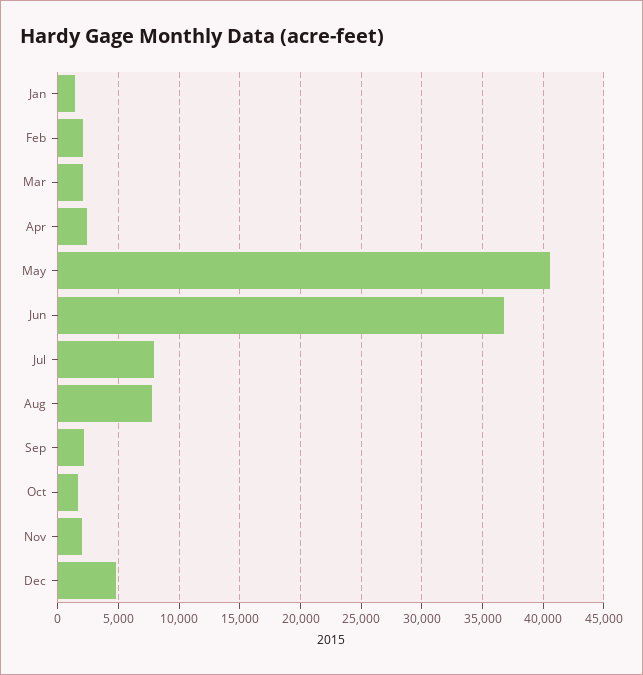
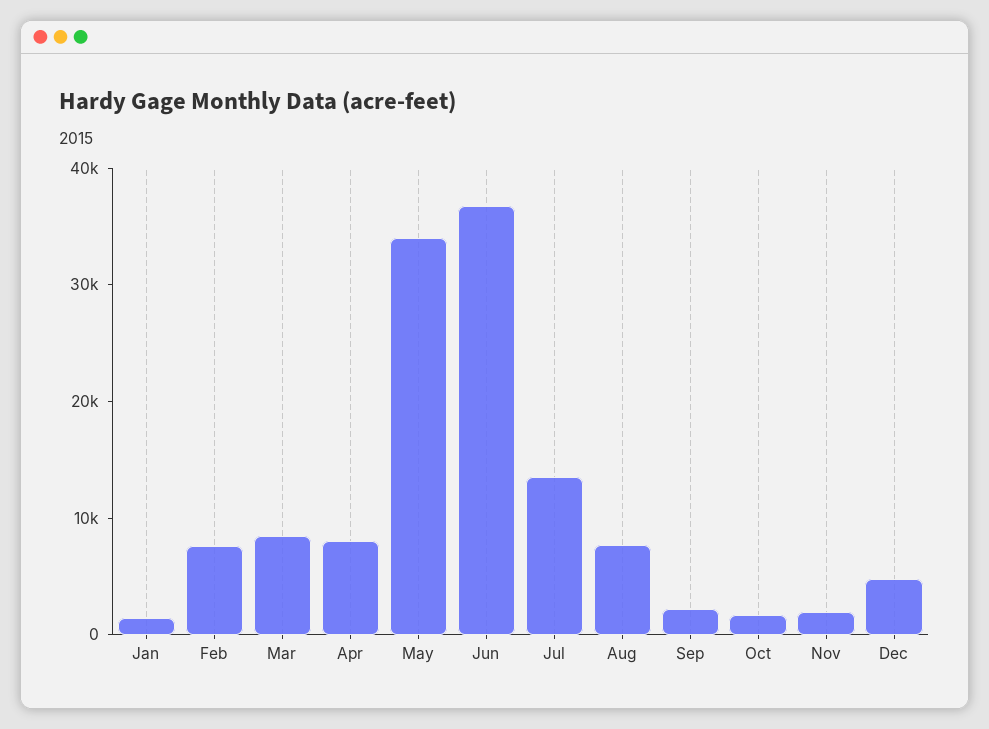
  {
    "Jan": 1500,
-   "Feb": 2000,
+   "Feb": 8000,
-   "Mar": 2000,
+   "Mar": 8000,
-   "Apr": 2500,
+   "Apr": 8000,
-   "May": 40500,
+   "May": 34000,
    "Jun": 37000,
-   "Jul": 8000,
+   "Jul": 14000,
    "Aug": 7500,
    "Sep": 2000,
    "Oct": 1500,
    "Nov": 2000,
    "Dec": 5000
  }

